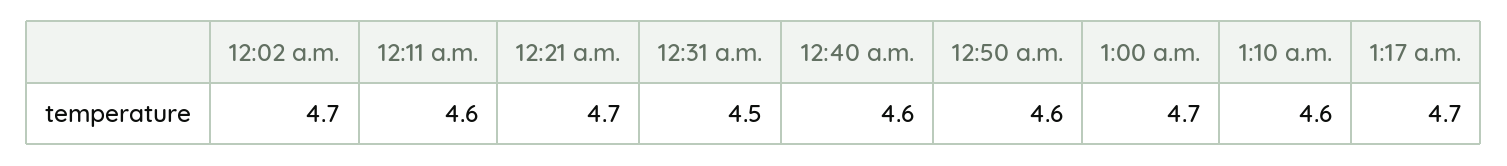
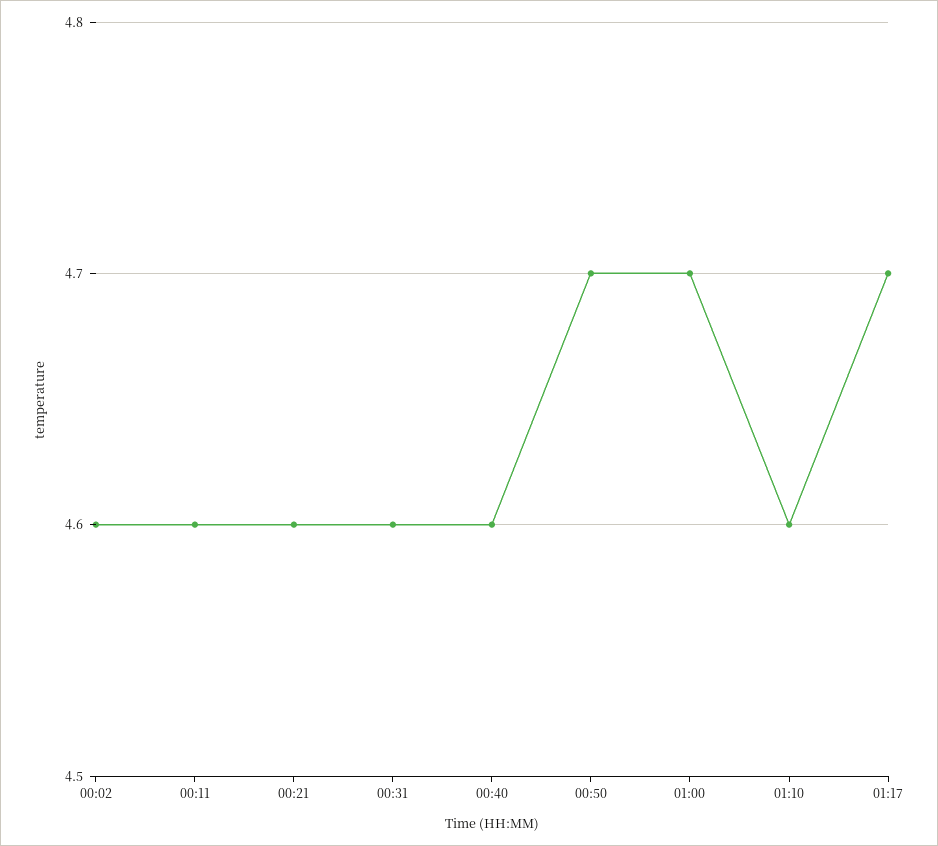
  {
-   "12:02 a.m.": 4.7,
+   "12:02 a.m.": 4.6,
    "12:11 a.m.": 4.6,
-   "12:21 a.m.": 4.7,
+   "12:21 a.m.": 4.6,
-   "12:31 a.m.": 4.5,
+   "12:31 a.m.": 4.6,
    "12:40 a.m.": 4.6,
-   "12:50 a.m.": 4.6,
+   "12:50 a.m.": 4.7,
    "1:00 a.m.": 4.7,
    "1:10 a.m.": 4.6,
    "1:17 a.m.": 4.7
  }

